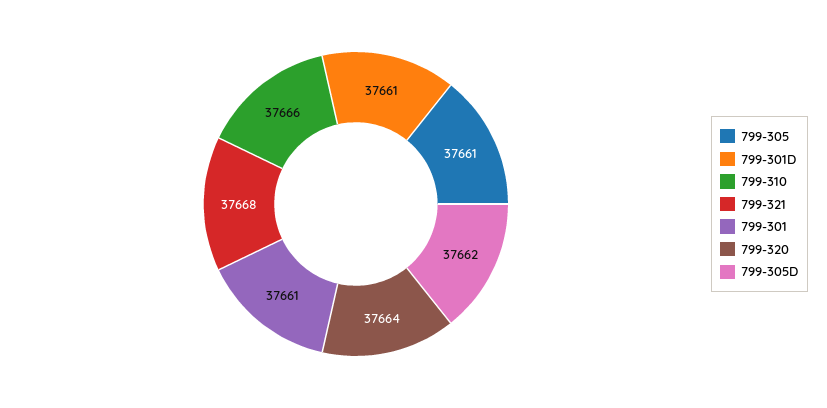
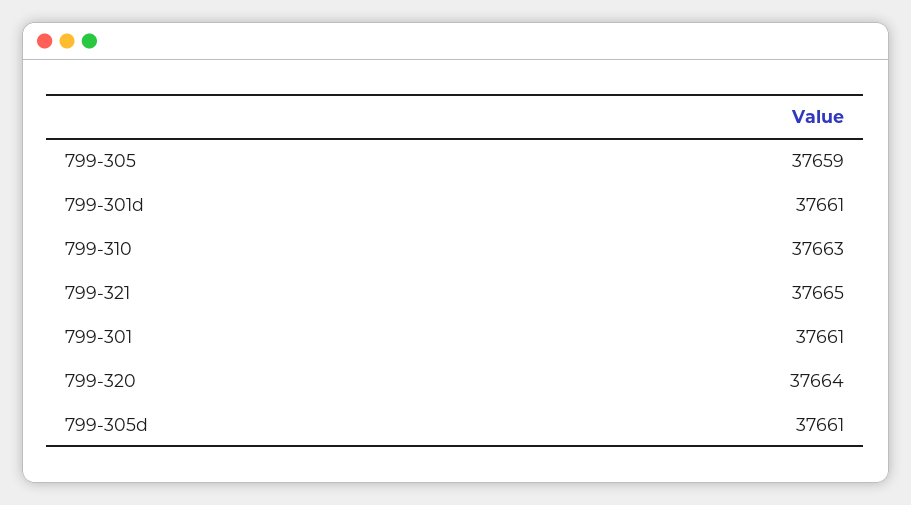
  {
-   "799-305": 37661,
+   "799-305": 37659,
    "799-301D": 37661,
-   "799-310": 37666,
+   "799-310": 37663,
-   "799-321": 37668,
+   "799-321": 37665,
    "799-301": 37661,
    "799-320": 37664,
-   "799-305D": 37662
+   "799-305D": 37661
  }

